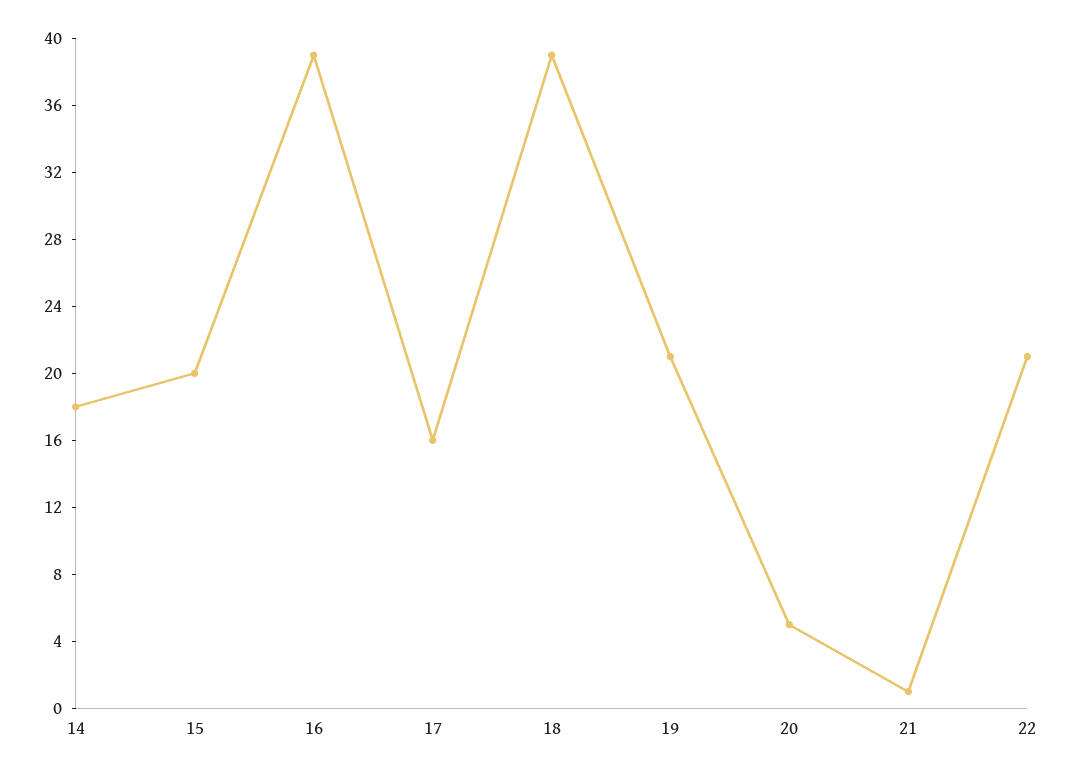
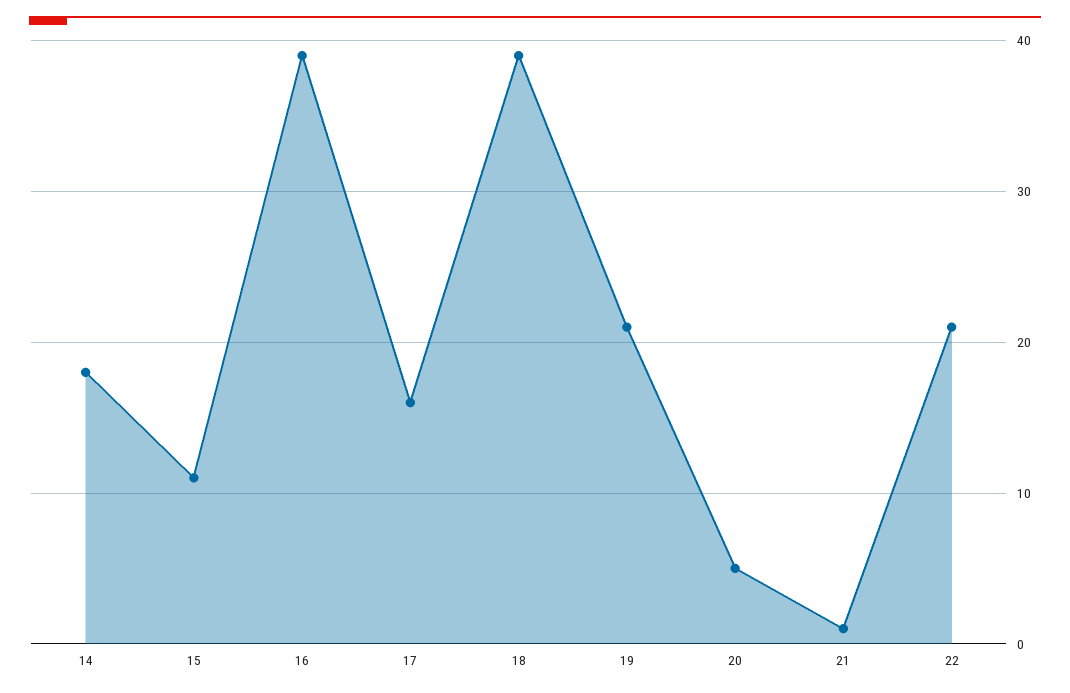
  {
    "14": 18,
-   "15": 20,
+   "15": 11,
    "16": 39,
    "17": 16,
    "18": 39,
    "19": 21,
    "20": 5,
    "21": 1,
    "22": 21
  }

